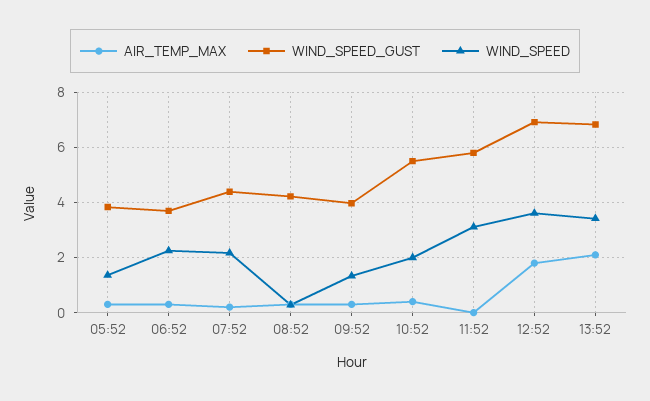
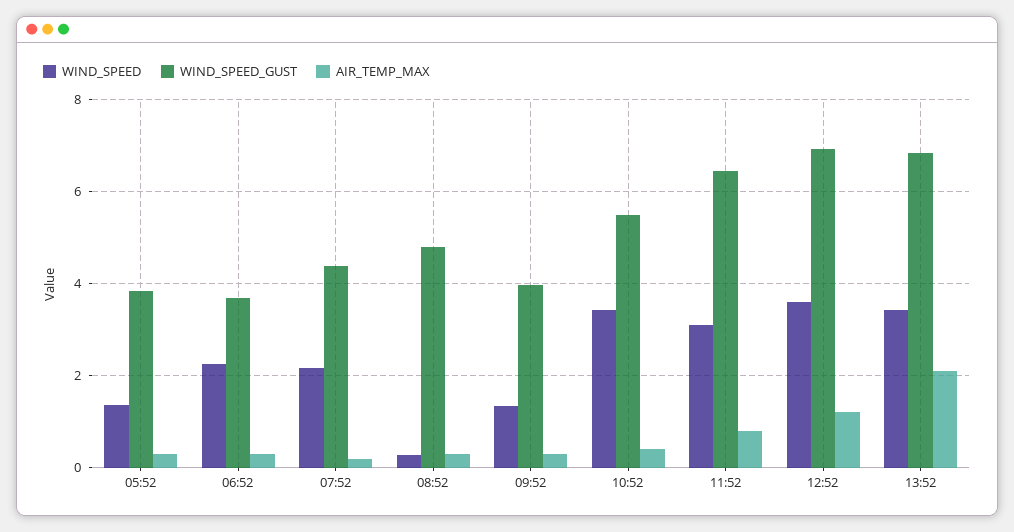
  {
    "AIR_TEMP_MAX": {
      "05:52": 0.4,
      "06:52": 0.4,
      "07:52": 0.2,
      "08:52": 0.4,
      "09:52": 0.4,
      "10:52": 0.4,
-     "11:52": 0,
+     "11:52": 0.8,
-     "12:52": 1.75,
+     "12:52": 1.2,
      "13:52": 2.2
    },
    "WIND_SPEED_GUST": {
      "05:52": 3.8,
      "06:52": 3.6,
      "07:52": 4.4,
-     "08:52": 4.25,
+     "08:52": 4.8,
      "09:52": 4,
      "10:52": 5.6,
-     "11:52": 5.75,
+     "11:52": 6.4,
      "12:52": 7,
      "13:52": 6.8
    },
    "WIND_SPEED": {
      "05:52": 1.4,
      "06:52": 2.2,
      "07:52": 2.2,
      "08:52": 0.2,
      "09:52": 1.4,
-     "10:52": 2,
+     "10:52": 3.4,
      "11:52": 3.2,
      "12:52": 3.6,
      "13:52": 3.4
    }
  }

